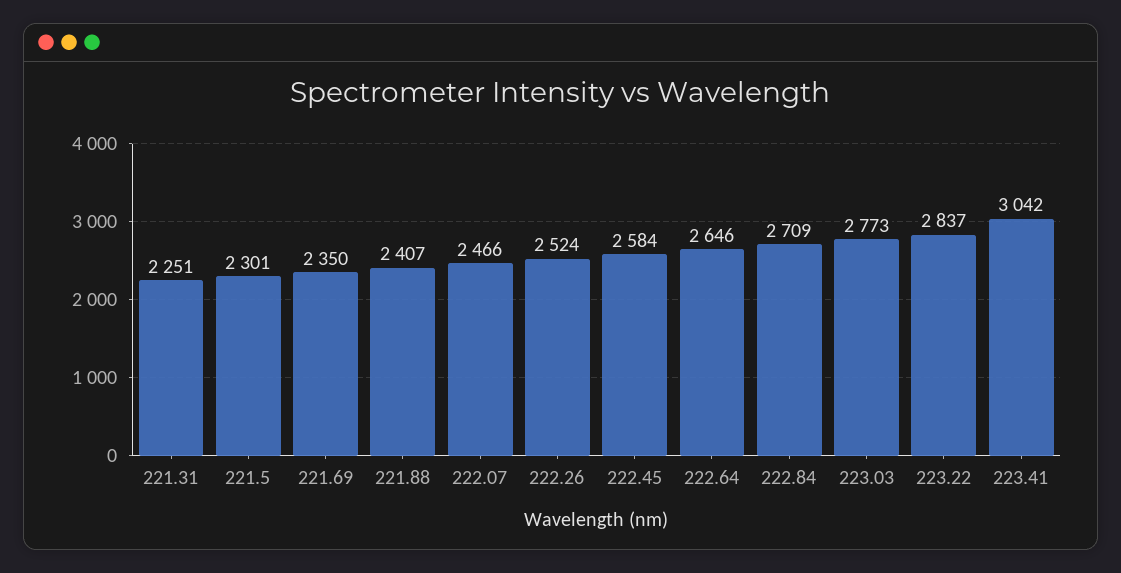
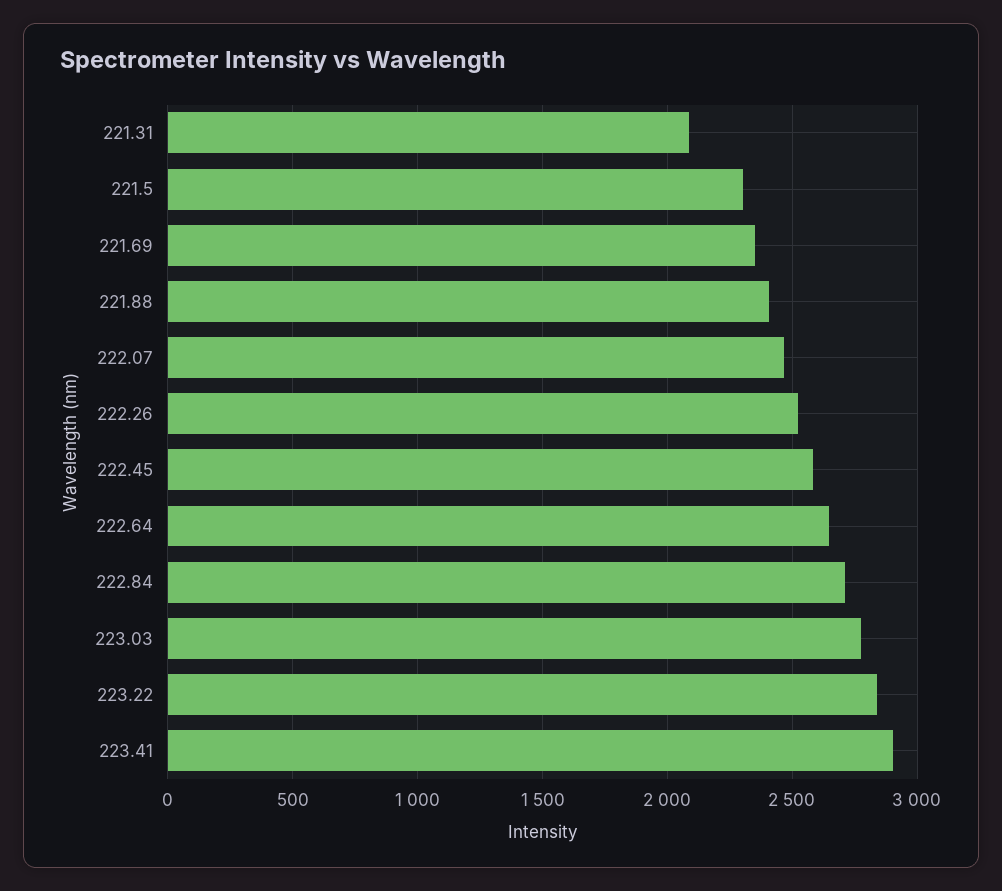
  {
-   "221.31": 2251,
+   "221.31": 2100,
    "221.5": 2301,
    "221.69": 2350,
    "221.88": 2407,
    "222.07": 2466,
    "222.26": 2524,
    "222.45": 2584,
    "222.64": 2646,
    "222.84": 2709,
    "223.03": 2773,
    "223.22": 2837,
-   "223.41": 3042
+   "223.41": 2900
  }

